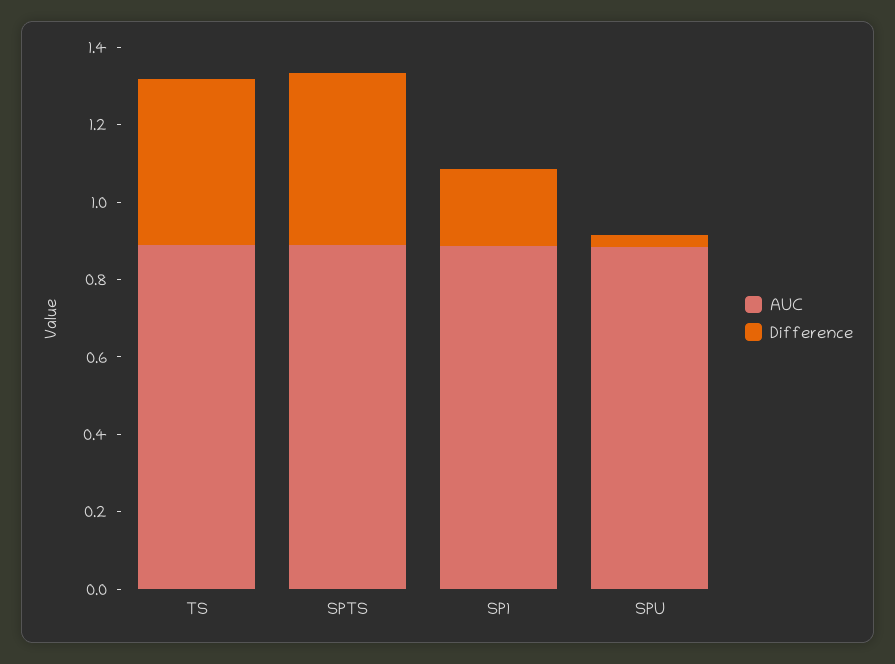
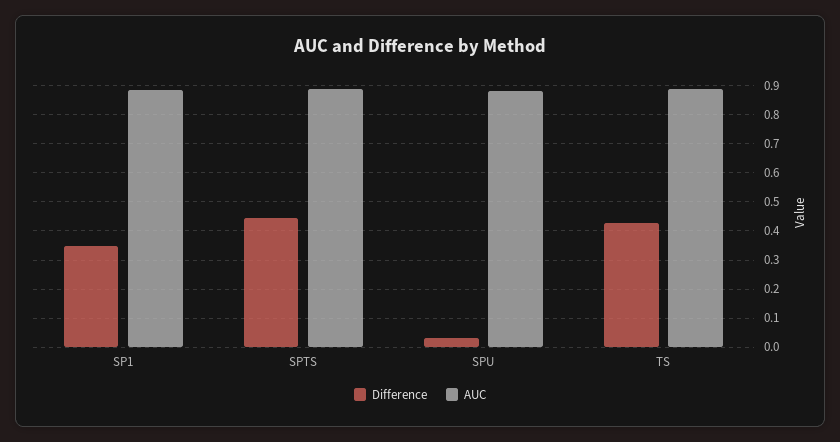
  {
    "AUC": {
      "TS": 0.9,
      "SPTS": 0.9,
      "SP1": 0.875,
      "SPU": 0.875
    },
    "Difference": {
      "TS": 0.425,
      "SPTS": 0.45,
-     "SP1": 0.2,
+     "SP1": 0.35,
      "SPU": 0.025
    }
  }

